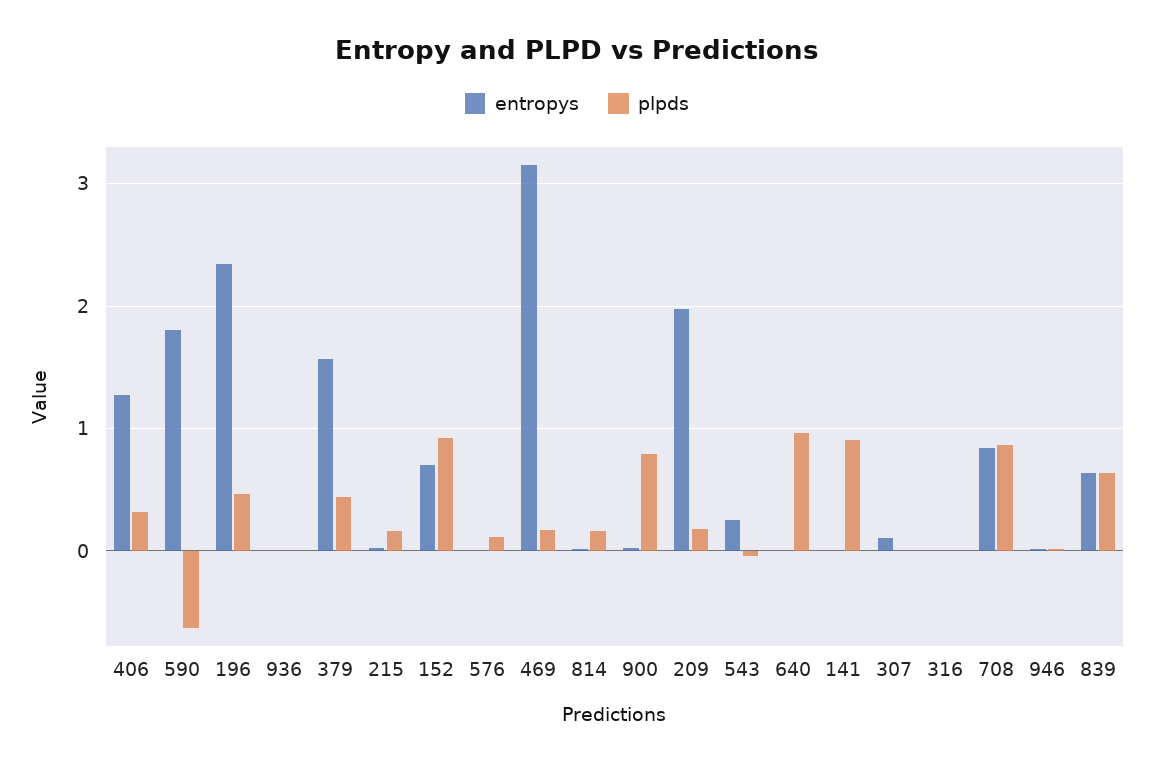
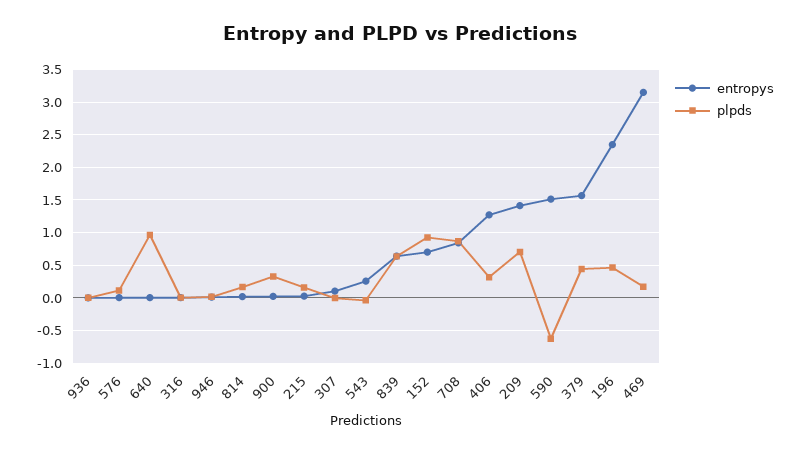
  {
    "entropys": {
      "406": 1.3,
-     "590": 1.8,
+     "590": 1.5,
      "196": 2.3,
      "936": 0,
      "379": 1.6,
      "215": 0,
      "152": 0.7,
      "576": 0,
      "469": 3.2,
      "814": 0,
      "900": 0,
-     "209": 2,
+     "209": 1.4,
      "543": 0.3,
      "640": 0,
-     "141": 0,
      "307": 0.1,
      "316": 0,
      "708": 0.8,
      "946": 0,
      "839": 0.6
    },
    "plpds": {
      "406": 0.3,
      "590": -0.6,
      "196": 0.5,
      "936": 0,
      "379": 0.4,
      "215": 0.2,
      "152": 0.9,
      "576": 0.1,
      "469": 0.2,
      "814": 0.2,
-     "900": 0.8,
+     "900": 0.3,
-     "209": 0.2,
+     "209": 0.7,
      "543": 0,
      "640": 1,
-     "141": 0.9,
      "307": 0,
      "316": 0,
      "708": 0.9,
      "946": 0,
      "839": 0.6
    }
  }

